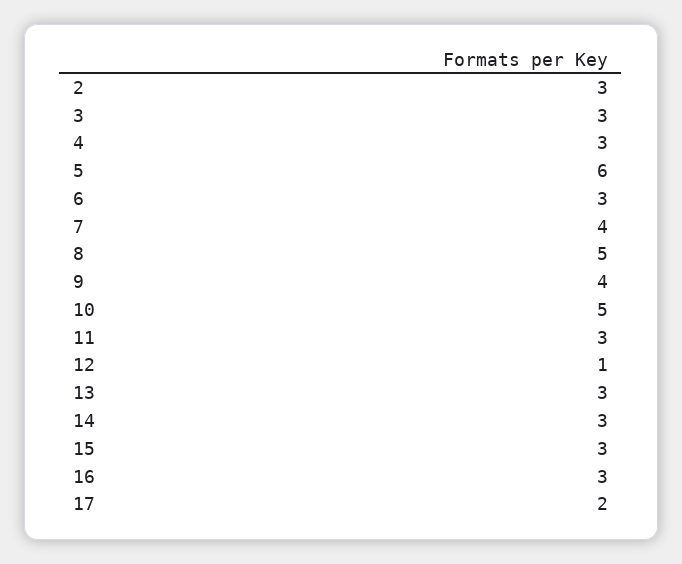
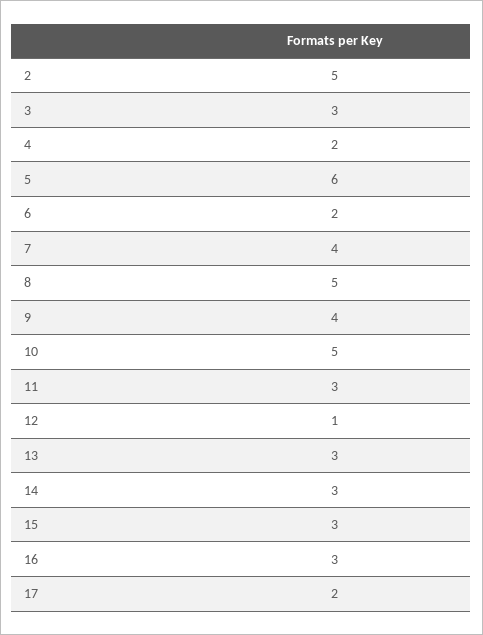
  {
-   "2": 3,
+   "2": 5,
    "3": 3,
-   "4": 3,
+   "4": 2,
    "5": 6,
-   "6": 3,
+   "6": 2,
    "7": 4,
    "8": 5,
    "9": 4,
    "10": 5,
    "11": 3,
    "12": 1,
    "13": 3,
    "14": 3,
    "15": 3,
    "16": 3,
    "17": 2
  }

